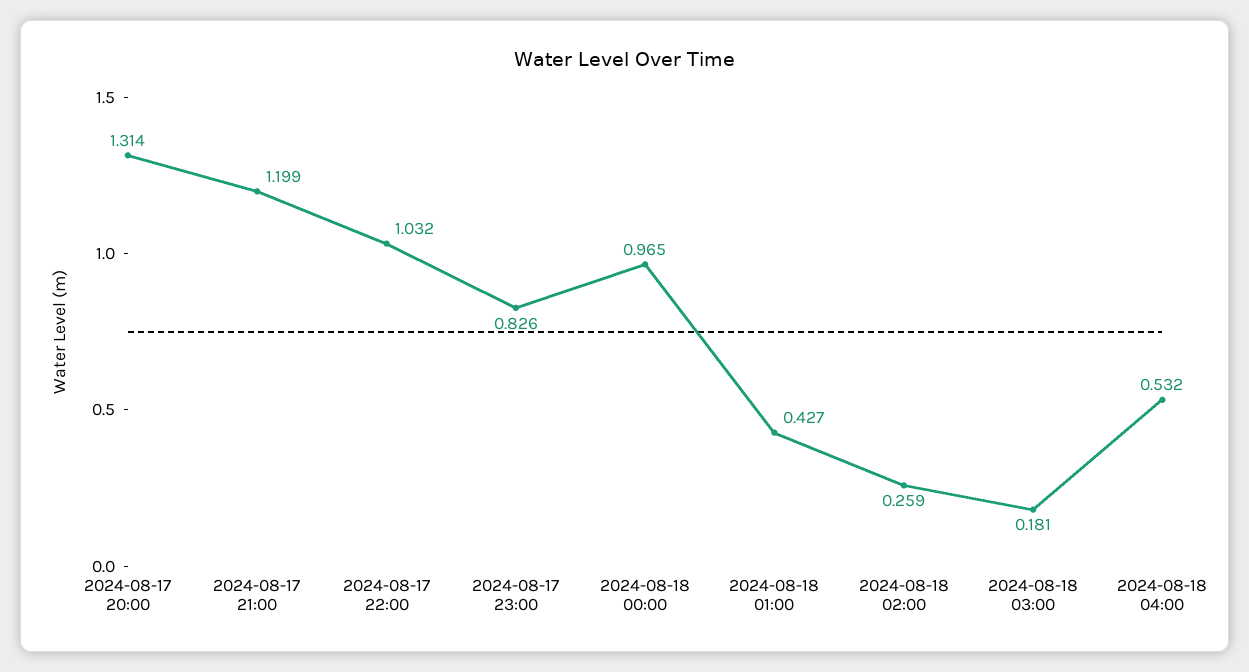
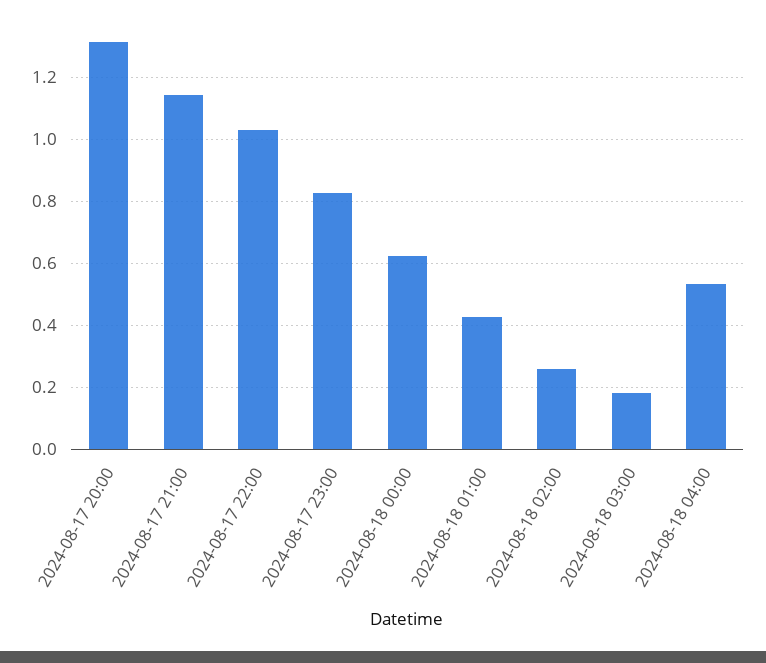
  {
    "2024-08-17 20:00": 1.314,
-   "2024-08-17 21:00": 1.199,
+   "2024-08-17 21:00": 1.14,
    "2024-08-17 22:00": 1.032,
    "2024-08-17 23:00": 0.826,
-   "2024-08-18 00:00": 0.965,
+   "2024-08-18 00:00": 0.62,
    "2024-08-18 01:00": 0.427,
    "2024-08-18 02:00": 0.259,
    "2024-08-18 03:00": 0.181,
    "2024-08-18 04:00": 0.532
  }

